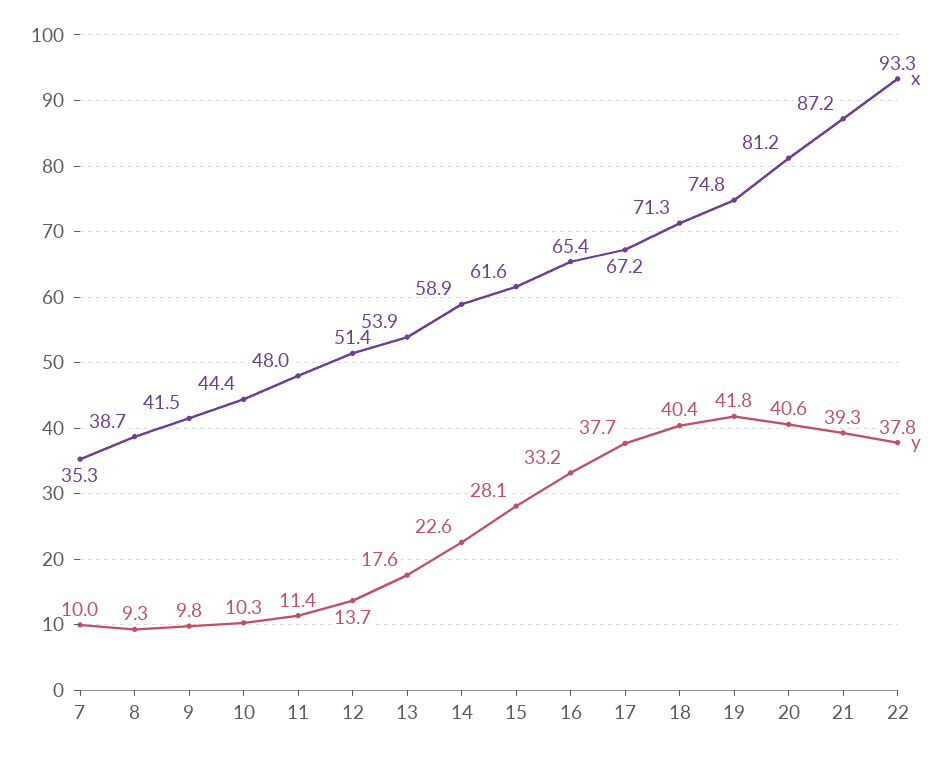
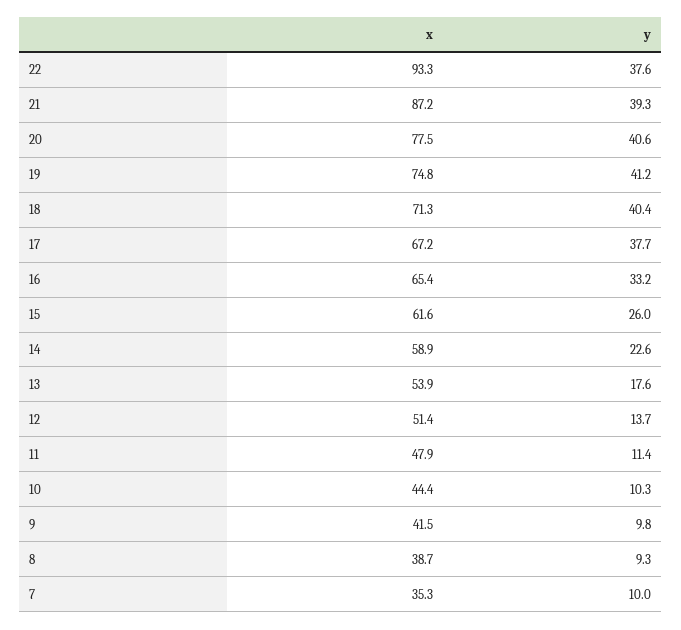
  {
    "x": {
      "7": 35.3,
      "8": 38.7,
      "9": 41.5,
      "10": 44.4,
-     "11": 48,
+     "11": 47.9,
      "12": 51.4,
      "13": 53.9,
      "14": 58.9,
      "15": 61.6,
      "16": 65.4,
      "17": 67.2,
      "18": 71.3,
      "19": 74.8,
-     "20": 81.2,
+     "20": 77.5,
      "21": 87.2,
      "22": 93.3
    },
    "y": {
      "7": 10,
      "8": 9.3,
      "9": 9.8,
      "10": 10.3,
      "11": 11.4,
      "12": 13.7,
      "13": 17.6,
      "14": 22.6,
-     "15": 28.1,
+     "15": 26,
      "16": 33.2,
      "17": 37.7,
      "18": 40.4,
-     "19": 41.8,
+     "19": 41.2,
      "20": 40.6,
      "21": 39.3,
-     "22": 37.8
+     "22": 37.6
    }
  }

